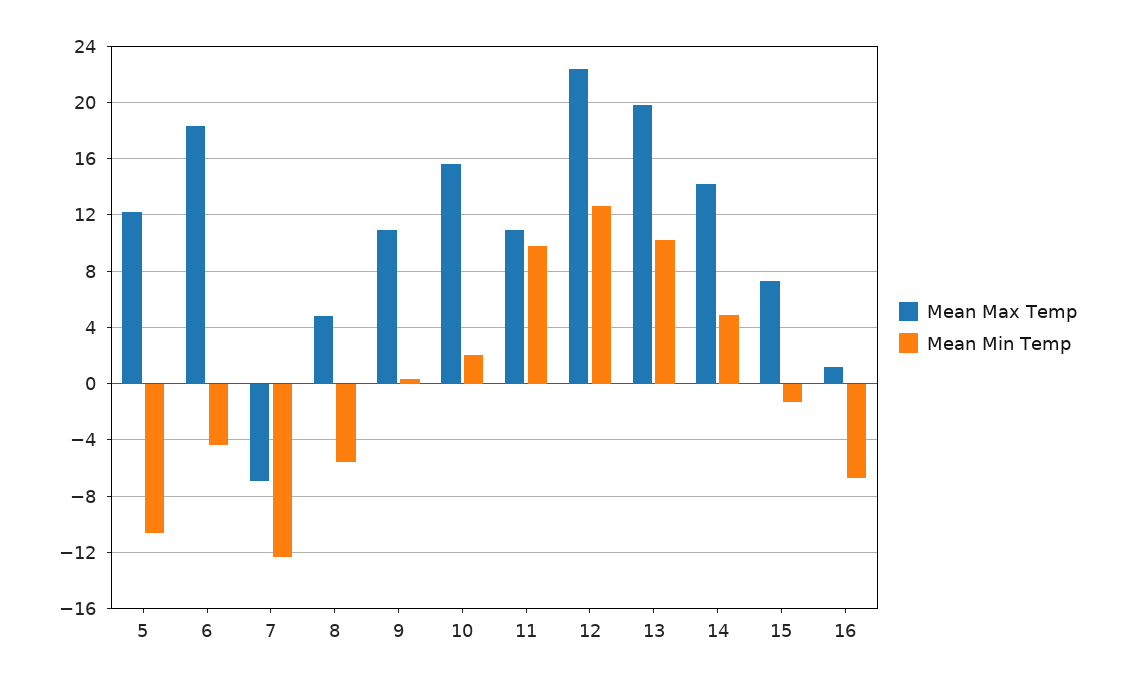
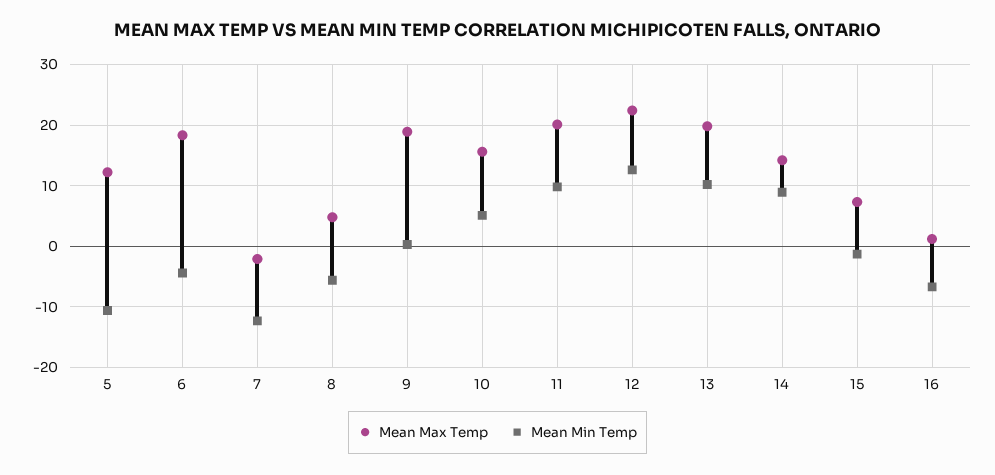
  {
    "Mean Max Temp": {
      "5": 12,
      "6": 18.5,
-     "7": -7,
+     "7": -2,
      "8": 5,
-     "9": 11,
+     "9": 19,
      "10": 15.5,
-     "11": 11,
+     "11": 20,
      "12": 22.5,
      "13": 20,
      "14": 14,
      "15": 7.5,
      "16": 1
    },
    "Mean Min Temp": {
      "5": -10.5,
      "6": -4.5,
      "7": -12.5,
      "8": -5.5,
      "9": 0.5,
-     "10": 2,
+     "10": 5,
      "11": 10,
      "12": 12.5,
      "13": 10,
-     "14": 5,
+     "14": 9,
      "15": -1.5,
      "16": -6.5
    }
  }

